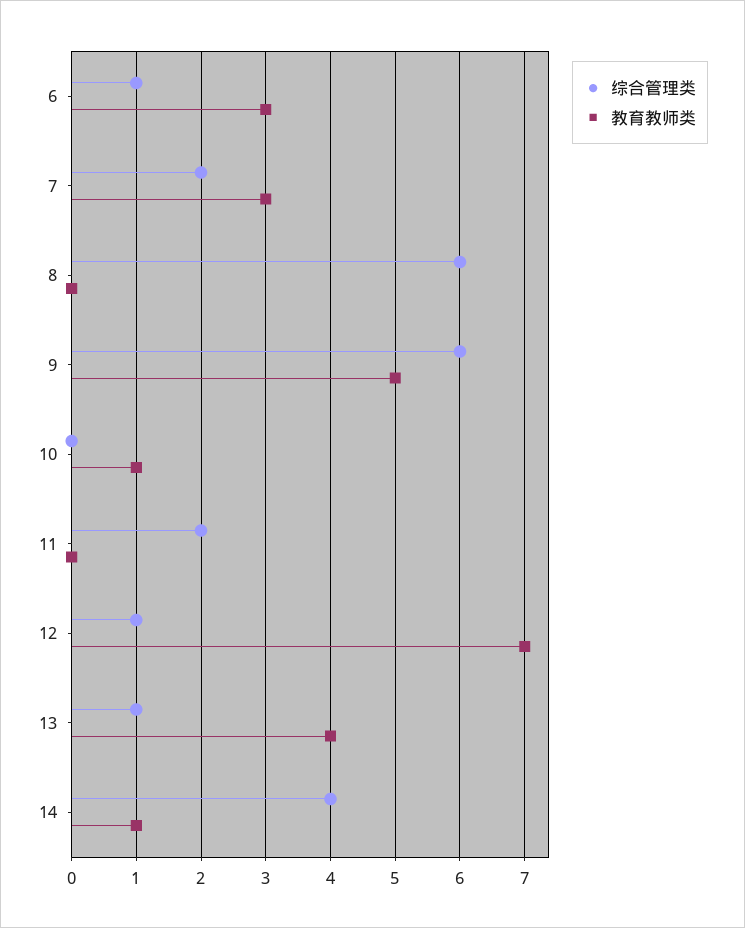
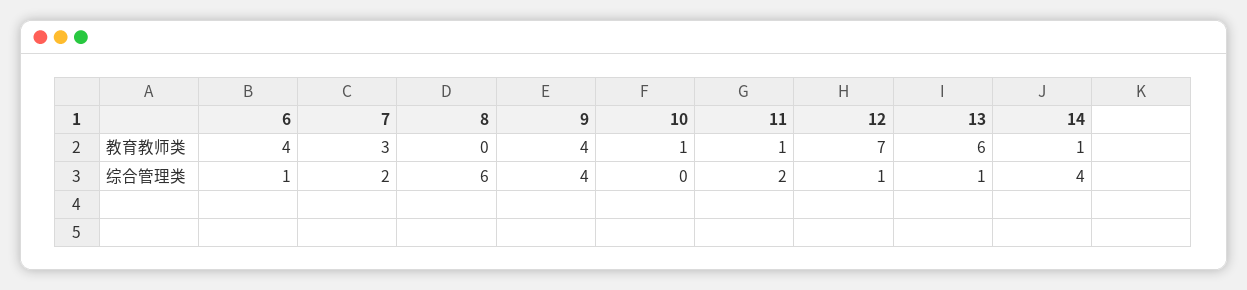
  {
    "综合管理类": {
      "6": 1,
      "7": 2,
      "8": 6,
-     "9": 6,
+     "9": 4,
      "10": 0,
      "11": 2,
      "12": 1,
      "13": 1,
      "14": 4
    },
    "教育教师类": {
-     "6": 3,
+     "6": 4,
      "7": 3,
      "8": 0,
-     "9": 5,
+     "9": 4,
      "10": 1,
-     "11": 0,
+     "11": 1,
      "12": 7,
-     "13": 4,
+     "13": 6,
      "14": 1
    }
  }

